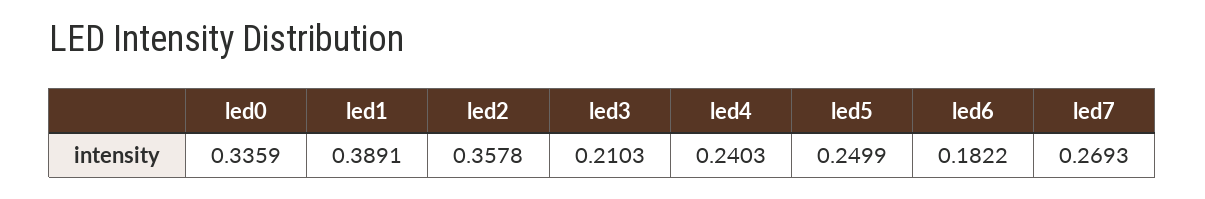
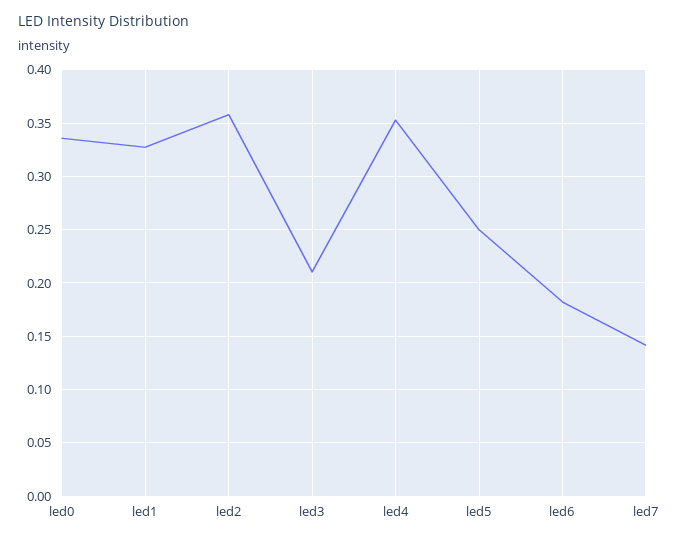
  {
    "led0": 0.3359,
-   "led1": 0.3891,
+   "led1": 0.33,
    "led2": 0.3578,
    "led3": 0.2103,
-   "led4": 0.2403,
+   "led4": 0.35,
    "led5": 0.2499,
    "led6": 0.1822,
-   "led7": 0.2693
+   "led7": 0.14
  }

